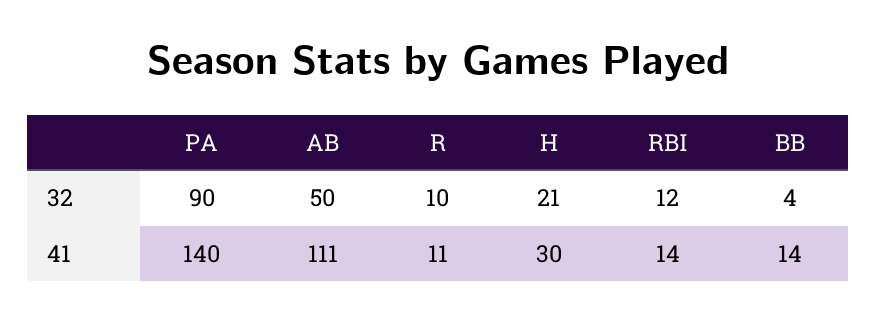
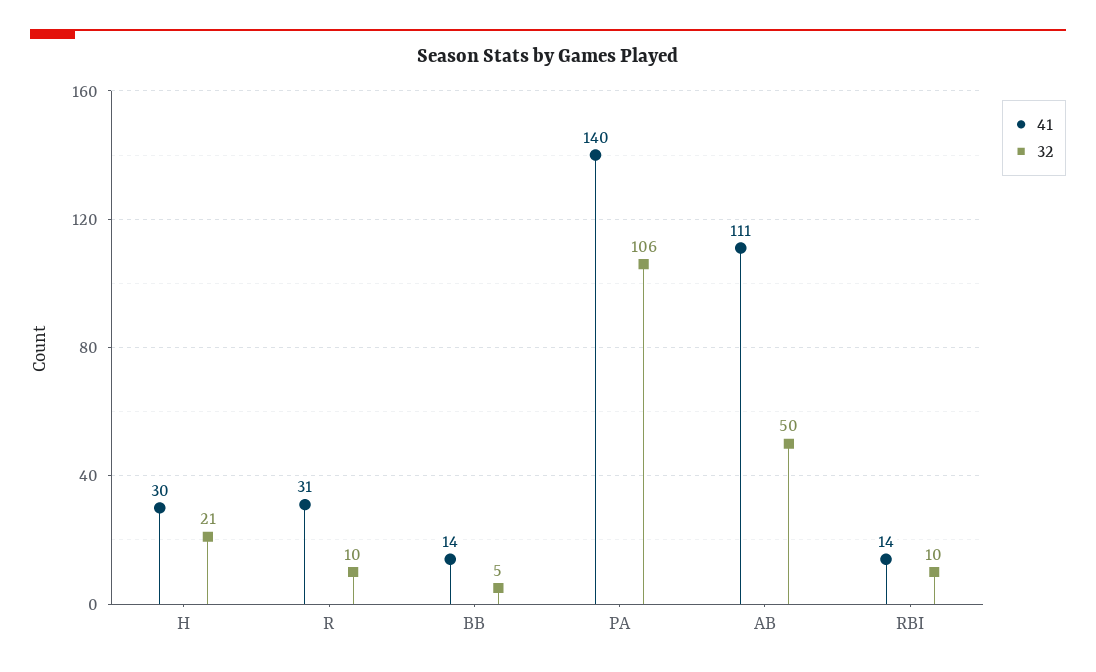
  {
    "32": {
-     "PA": 90,
+     "PA": 106,
      "AB": 50,
      "R": 10,
      "H": 21,
-     "RBI": 12,
+     "RBI": 10,
-     "BB": 4
+     "BB": 5
    },
    "41": {
      "PA": 140,
      "AB": 111,
-     "R": 11,
+     "R": 31,
      "H": 30,
      "RBI": 14,
      "BB": 14
    }
  }

